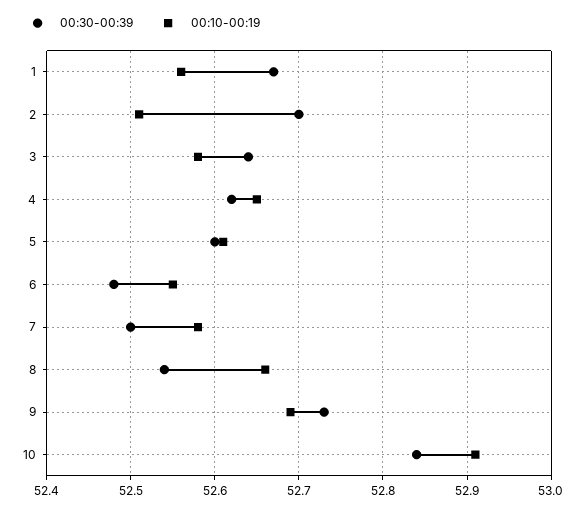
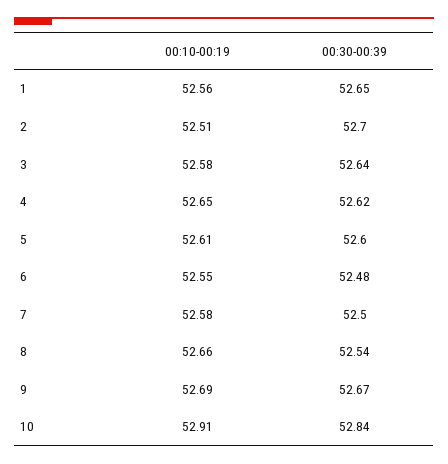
  {
    "00:30-00:39": {
-     "1": 52.67,
+     "1": 52.65,
      "2": 52.7,
      "3": 52.64,
      "4": 52.62,
      "5": 52.6,
      "6": 52.48,
      "7": 52.5,
      "8": 52.54,
-     "9": 52.73,
+     "9": 52.67,
      "10": 52.84
    },
    "00:10-00:19": {
      "1": 52.56,
      "2": 52.51,
      "3": 52.58,
      "4": 52.65,
      "5": 52.61,
      "6": 52.55,
      "7": 52.58,
      "8": 52.66,
      "9": 52.69,
      "10": 52.91
    }
  }

